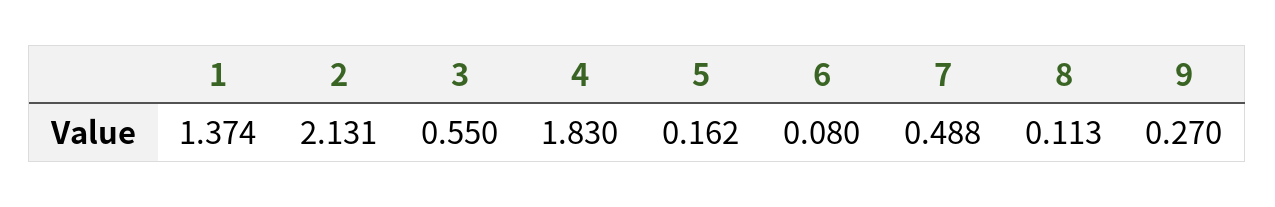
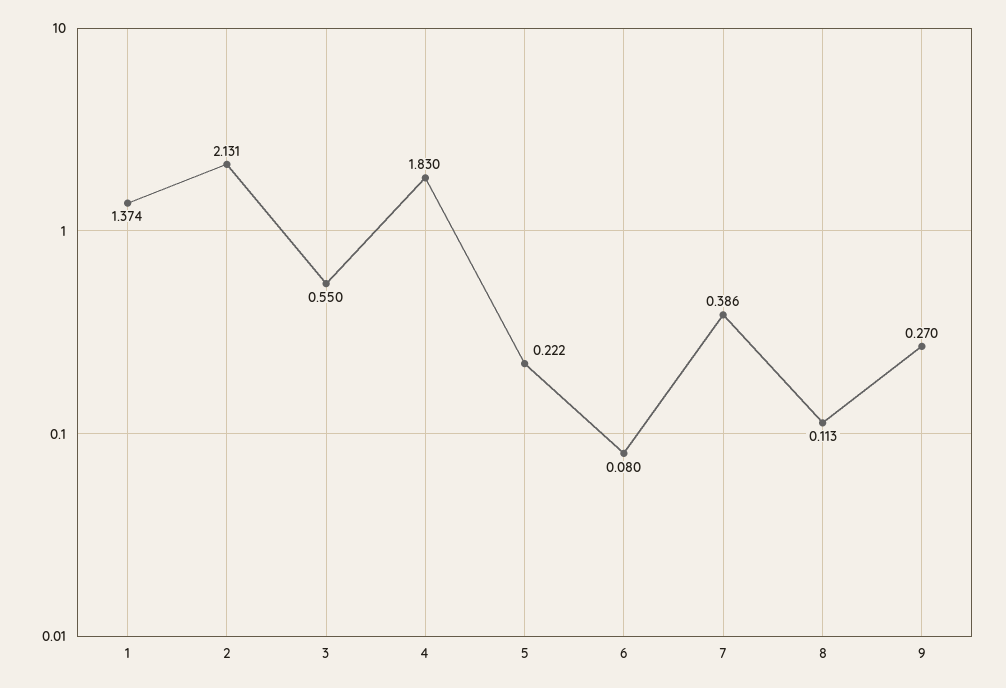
  {
    "1": 1.374,
    "2": 2.131,
    "3": 0.55,
    "4": 1.83,
-   "5": 0.162,
+   "5": 0.222,
    "6": 0.08,
-   "7": 0.488,
+   "7": 0.386,
    "8": 0.113,
    "9": 0.27
  }

